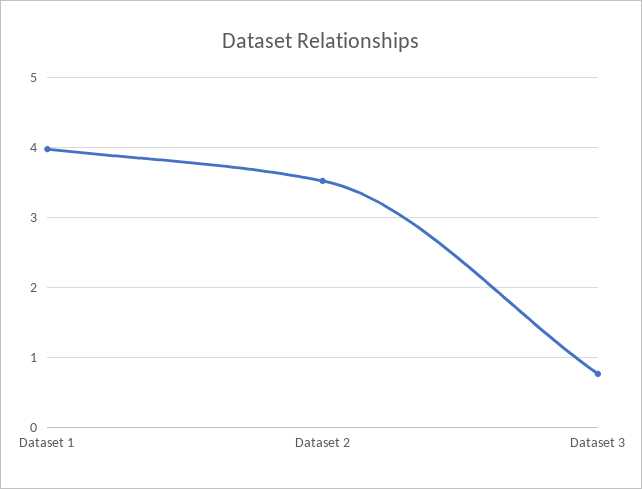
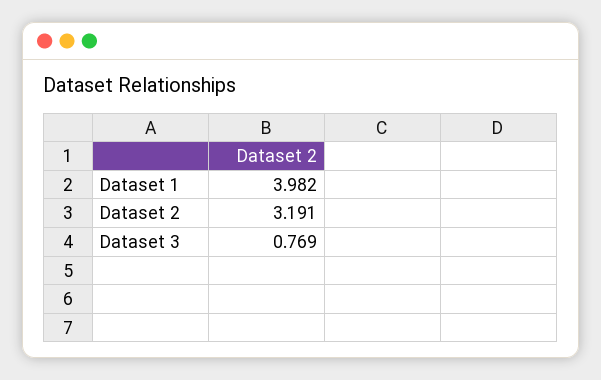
  {
    "Dataset 1": 3.982,
-   "Dataset 2": 3.5,
+   "Dataset 2": 3.191,
    "Dataset 3": 0.769
  }

